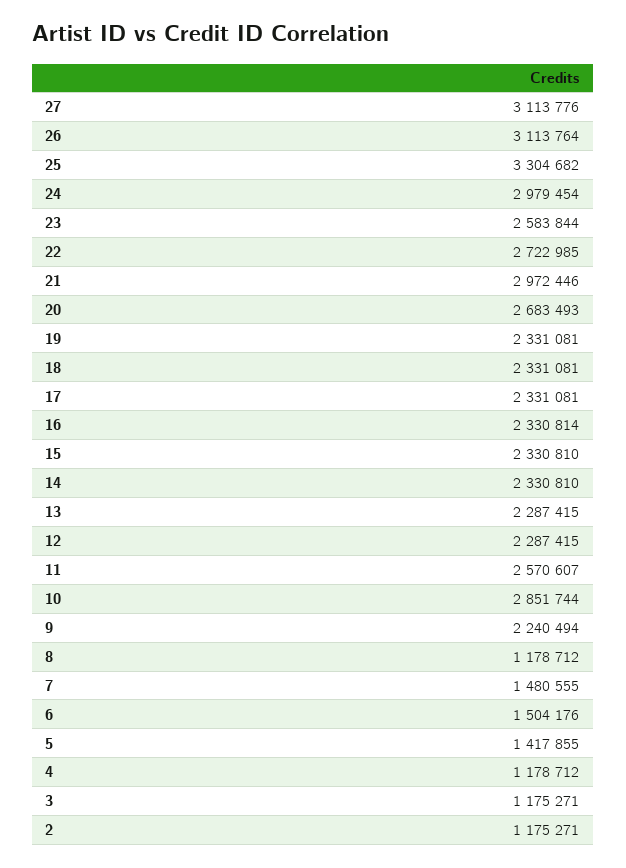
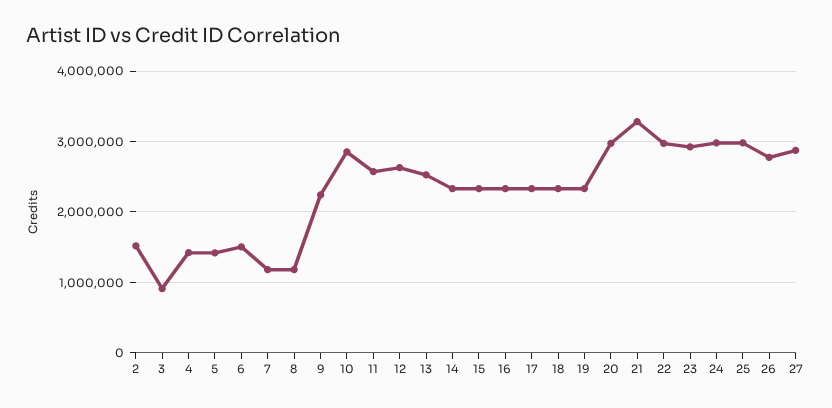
  {
-   "27": 3113776,
+   "27": 2900000,
-   "26": 3113764,
+   "26": 2800000,
-   "25": 3304682,
+   "25": 3000000,
    "24": 2979454,
-   "23": 2583844,
+   "23": 2900000,
-   "22": 2722985,
+   "22": 3000000,
-   "21": 2972446,
+   "21": 3300000,
-   "20": 2683493,
+   "20": 3000000,
    "19": 2331081,
    "18": 2331081,
    "17": 2331081,
    "16": 2330814,
    "15": 2330810,
    "14": 2330810,
-   "13": 2287415,
+   "13": 2500000,
-   "12": 2287415,
+   "12": 2600000,
    "11": 2570607,
    "10": 2851744,
    "9": 2240494,
    "8": 1178712,
-   "7": 1480555,
+   "7": 1200000,
    "6": 1504176,
    "5": 1417855,
-   "4": 1178712,
+   "4": 1400000,
-   "3": 1175271,
+   "3": 900000,
-   "2": 1175271
+   "2": 1500000
  }

